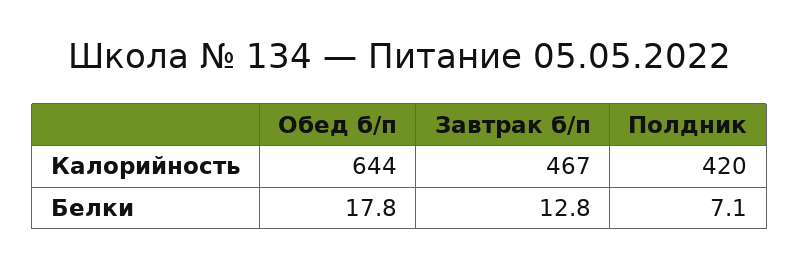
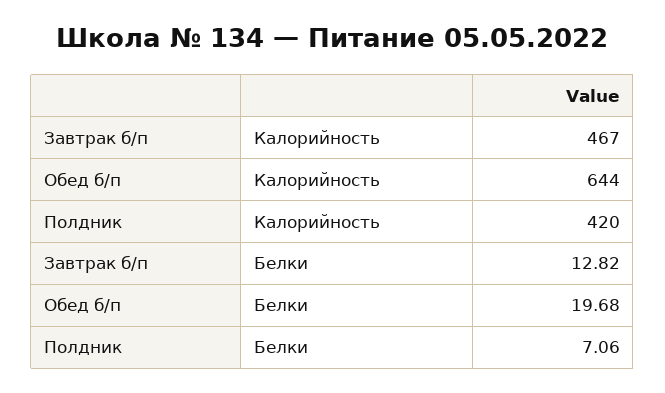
  {
    "Обед б/п": {
      "Калорийность": 644,
-     "Белки": 17.8
+     "Белки": 19.68
    },
    "Завтрак б/п": {
      "Калорийность": 467,
      "Белки": 12.82
    },
    "Полдник": {
      "Калорийность": 420,
      "Белки": 7.06
    }
  }

